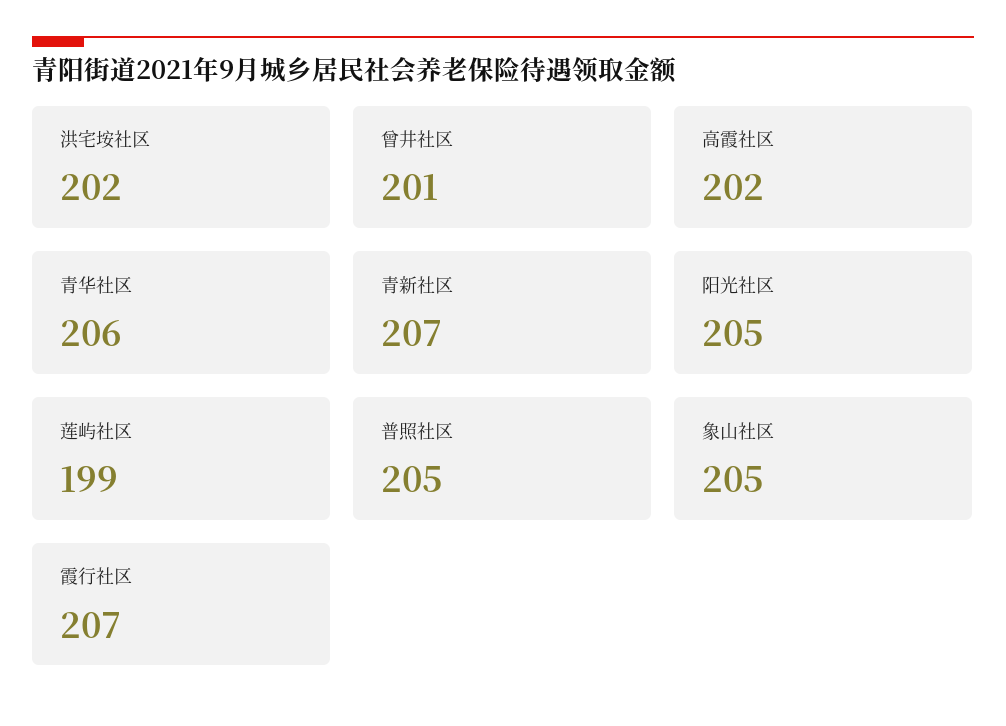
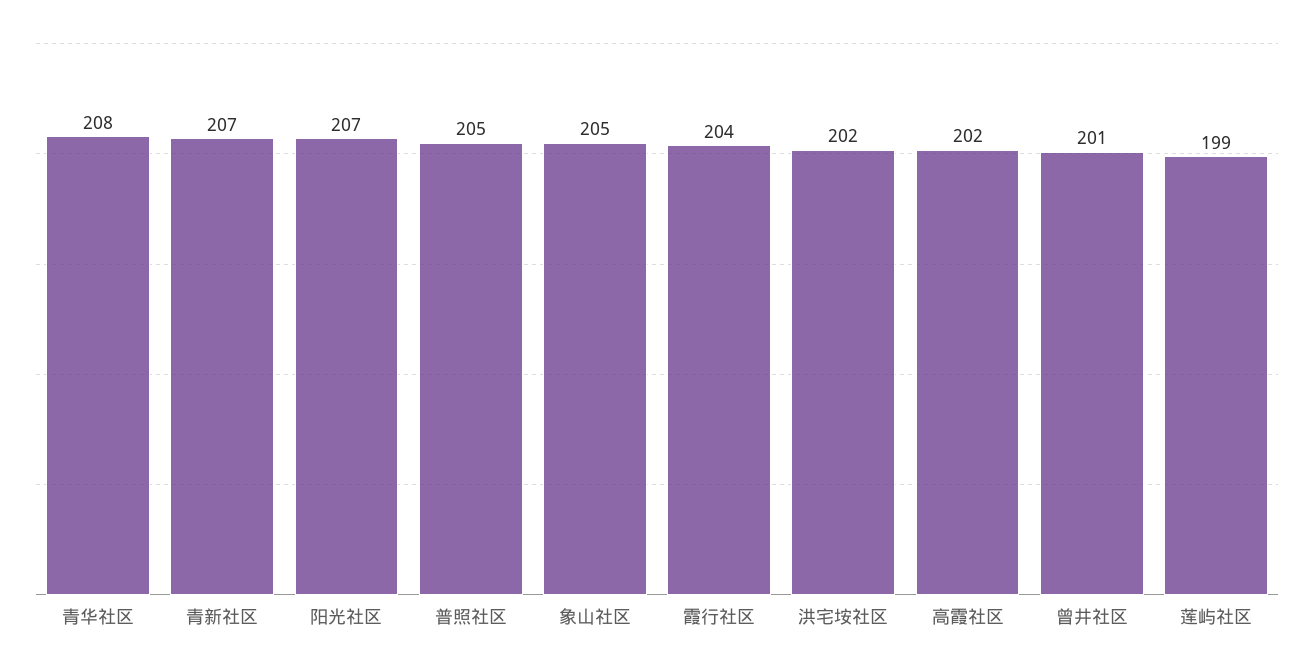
  {
    "洪宅垵社区": 202,
    "曾井社区": 201,
    "高霞社区": 202,
-   "青华社区": 206,
+   "青华社区": 208,
    "青新社区": 207,
-   "阳光社区": 205,
+   "阳光社区": 207,
    "莲屿社区": 199,
    "普照社区": 205,
    "象山社区": 205,
-   "霞行社区": 207
+   "霞行社区": 204
  }

